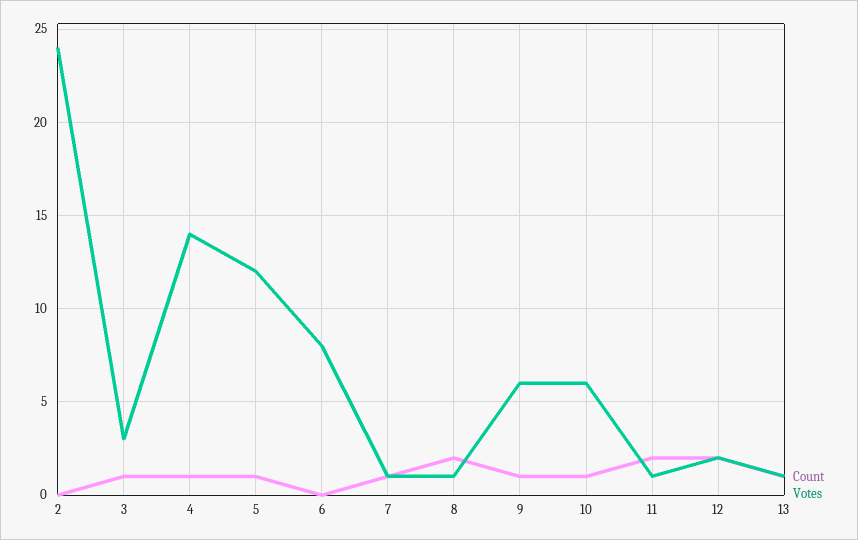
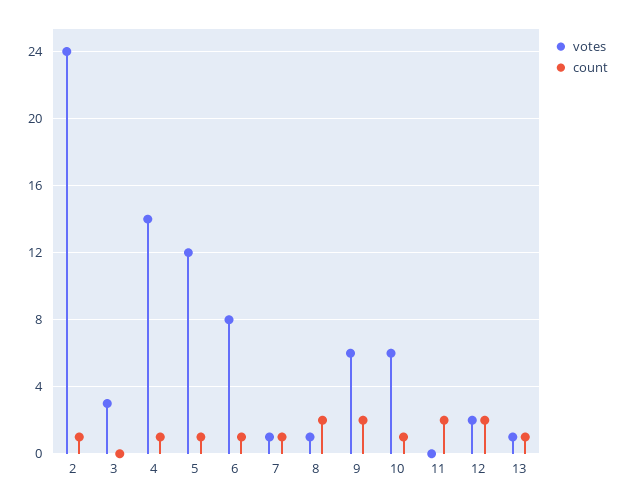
  {
    "Count": {
-     "2": 0,
+     "2": 1,
-     "3": 1,
+     "3": 0,
      "4": 1,
      "5": 1,
-     "6": 0,
+     "6": 1,
      "7": 1,
      "8": 2,
-     "9": 1,
+     "9": 2,
      "10": 1,
      "11": 2,
      "12": 2,
      "13": 1
    },
    "Votes": {
      "2": 24,
      "3": 3,
      "4": 14,
      "5": 12,
      "6": 8,
      "7": 1,
      "8": 1,
      "9": 6,
      "10": 6,
-     "11": 1,
+     "11": 0,
      "12": 2,
      "13": 1
    }
  }

